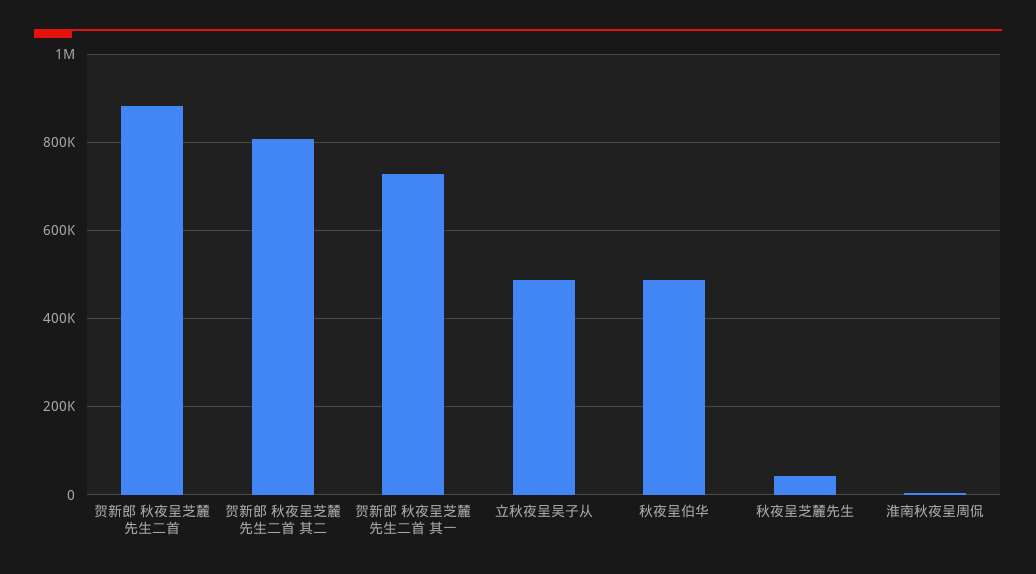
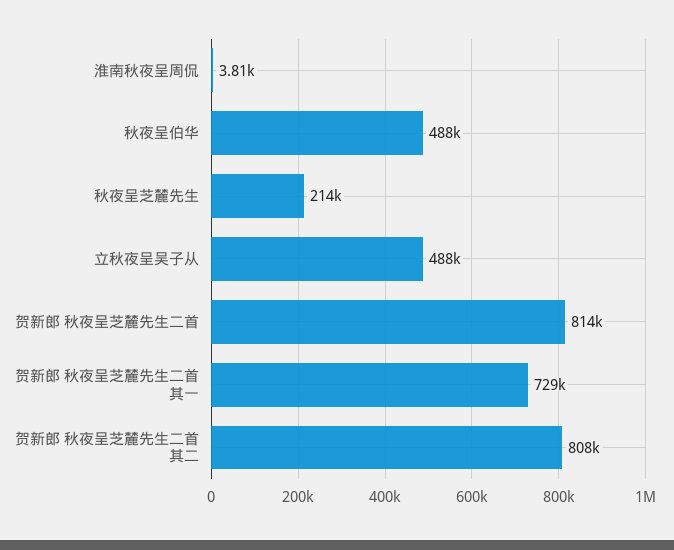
  {
-   "贺新郎 秋夜呈芝麓先生二首": 880000,
+   "贺新郎 秋夜呈芝麓先生二首": 814000,
    "贺新郎 秋夜呈芝麓先生二首 其二": 808000,
    "贺新郎 秋夜呈芝麓先生二首 其一": 729000,
    "立秋夜呈吴子从": 488000,
    "秋夜呈伯华": 488000,
-   "秋夜呈芝麓先生": 40000,
+   "秋夜呈芝麓先生": 214000,
    "淮南秋夜呈周侃": 3810
  }

